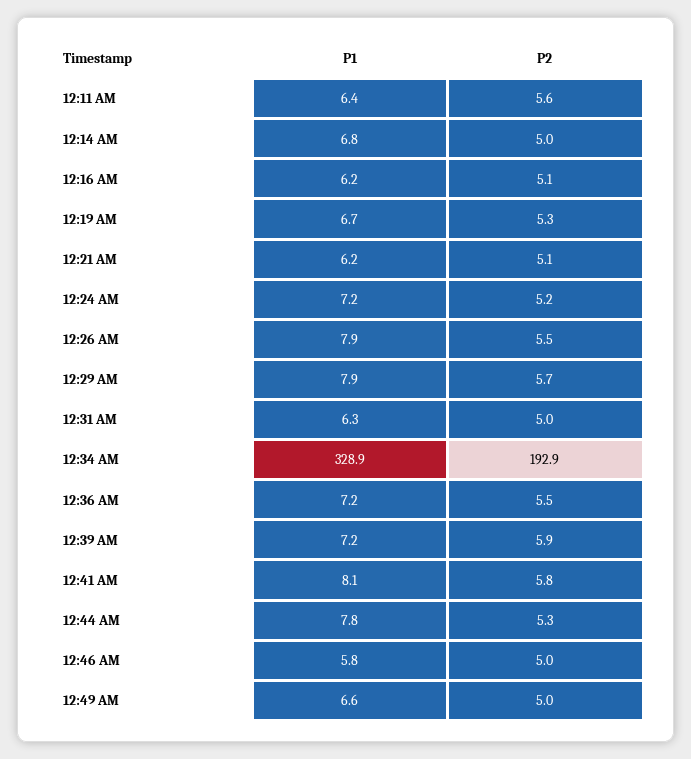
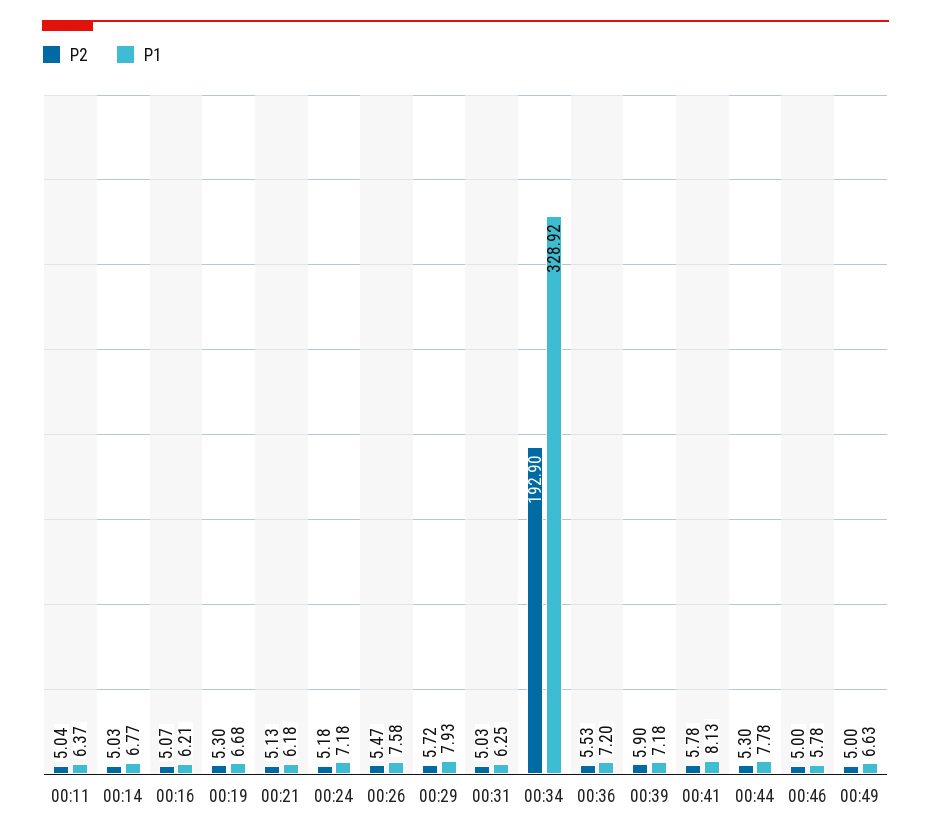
  {
    "P1": {
      "12:11 AM": 6.37,
      "12:14 AM": 6.77,
      "12:16 AM": 6.21,
      "12:19 AM": 6.68,
      "12:21 AM": 6.18,
      "12:24 AM": 7.18,
-     "12:26 AM": 7.9,
+     "12:26 AM": 7.58,
      "12:29 AM": 7.93,
      "12:31 AM": 6.25,
      "12:34 AM": 328.92,
      "12:36 AM": 7.2,
      "12:39 AM": 7.18,
      "12:41 AM": 8.13,
      "12:44 AM": 7.78,
      "12:46 AM": 5.78,
      "12:49 AM": 6.63
    },
    "P2": {
-     "12:11 AM": 5.6,
+     "12:11 AM": 5.04,
      "12:14 AM": 5.03,
      "12:16 AM": 5.07,
      "12:19 AM": 5.3,
      "12:21 AM": 5.13,
      "12:24 AM": 5.18,
      "12:26 AM": 5.47,
      "12:29 AM": 5.72,
      "12:31 AM": 5.03,
      "12:34 AM": 192.9,
      "12:36 AM": 5.53,
      "12:39 AM": 5.9,
      "12:41 AM": 5.78,
      "12:44 AM": 5.3,
      "12:46 AM": 5,
      "12:49 AM": 5
    }
  }

